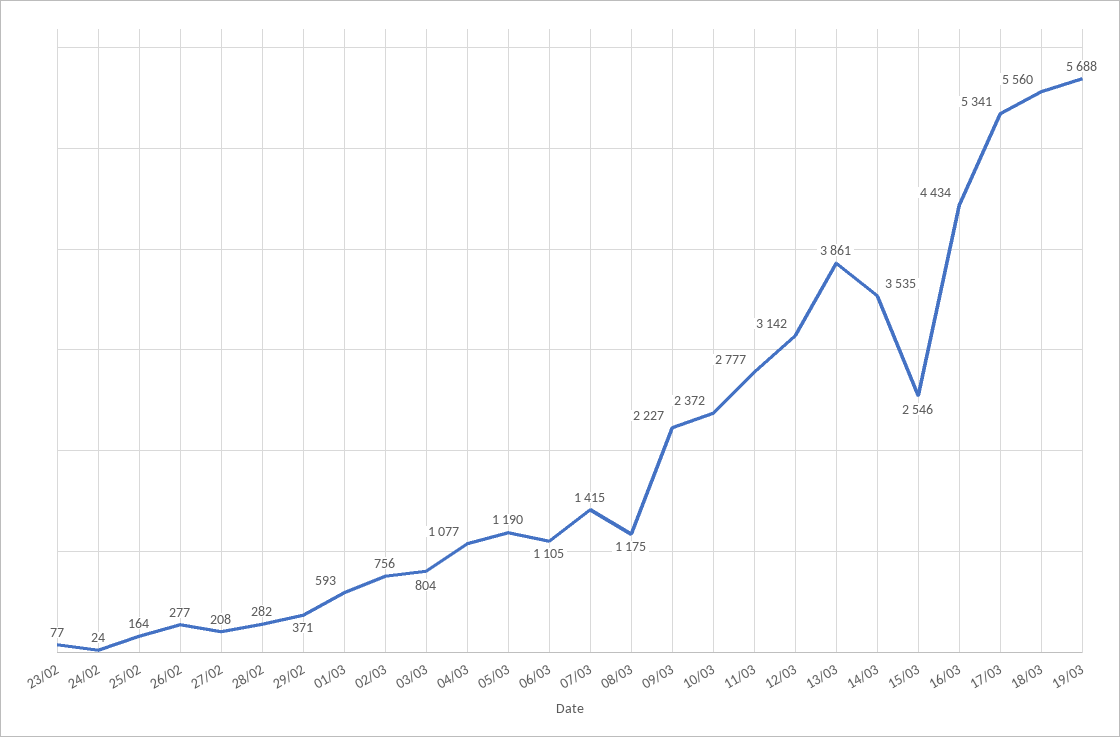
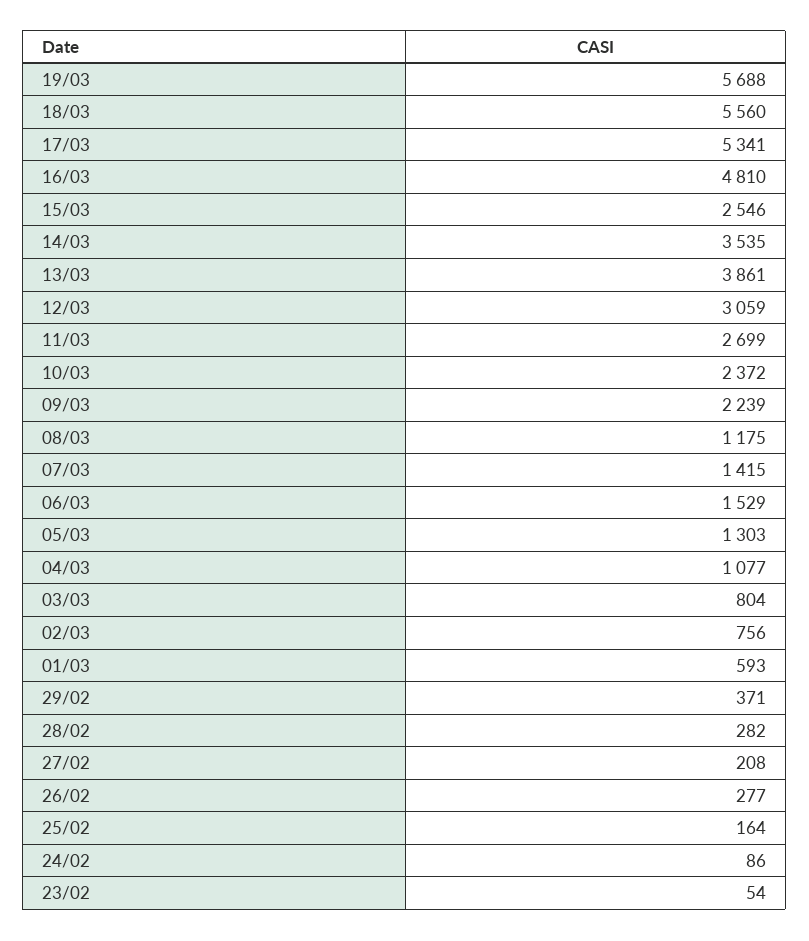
  {
-   "23/02": 77,
+   "23/02": 54,
-   "24/02": 24,
+   "24/02": 86,
    "25/02": 164,
    "26/02": 277,
    "27/02": 208,
    "28/02": 282,
    "29/02": 371,
    "01/03": 593,
    "02/03": 756,
    "03/03": 804,
    "04/03": 1077,
-   "05/03": 1190,
+   "05/03": 1303,
-   "06/03": 1105,
+   "06/03": 1529,
    "07/03": 1415,
    "08/03": 1175,
-   "09/03": 2227,
+   "09/03": 2239,
    "10/03": 2372,
-   "11/03": 2777,
+   "11/03": 2699,
-   "12/03": 3142,
+   "12/03": 3059,
    "13/03": 3861,
    "14/03": 3535,
    "15/03": 2546,
-   "16/03": 4434,
+   "16/03": 4810,
    "17/03": 5341,
    "18/03": 5560,
    "19/03": 5688
  }

